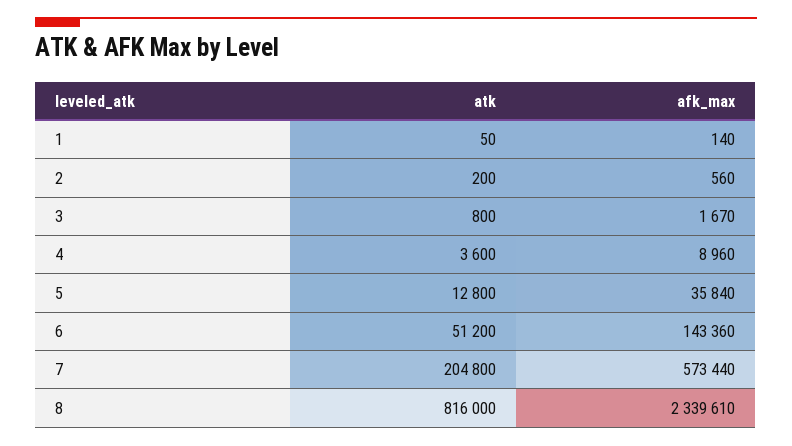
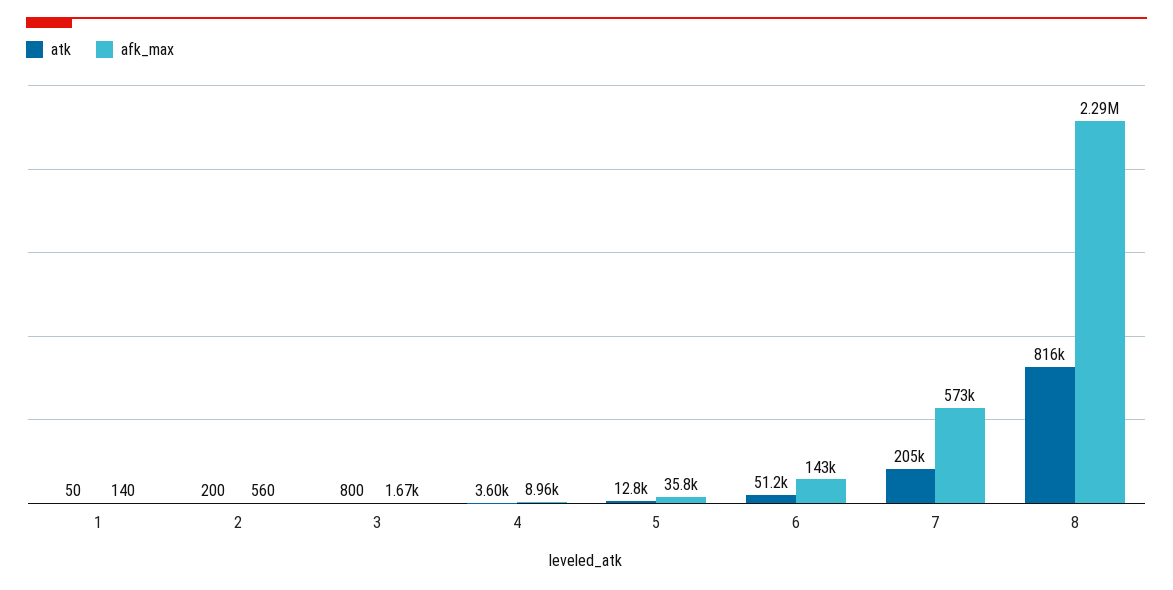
  {
    "atk": {
      "1": 50,
      "2": 200,
      "3": 800,
      "4": 3600,
      "5": 12800,
      "6": 51200,
      "7": 204800,
      "8": 816000
    },
    "afk_max": {
      "1": 140,
      "2": 560,
      "3": 1670,
      "4": 8960,
      "5": 35840,
      "6": 143360,
      "7": 573440,
-     "8": 2339610
+     "8": 2290000
    }
  }

